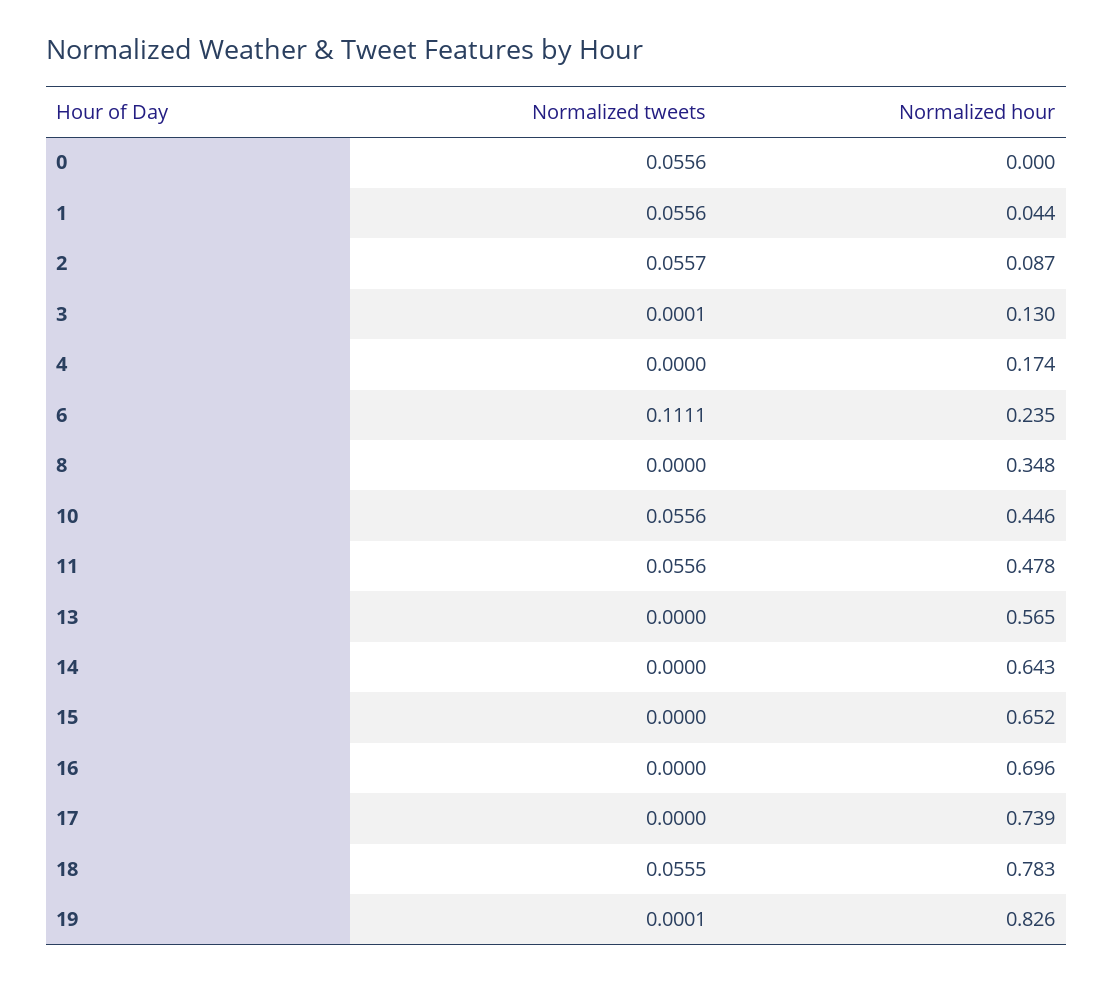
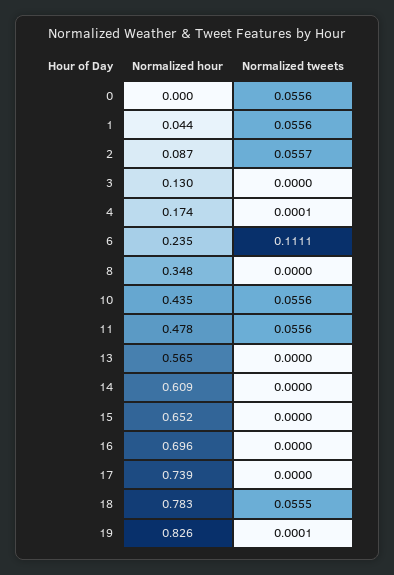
  {
    "Normalized tweets": {
      "0": 0.0556,
      "1": 0.0556,
      "2": 0.0557,
-     "3": 0.0001,
+     "3": 0,
-     "4": 0,
+     "4": 0.0001,
      "6": 0.1111,
      "8": 0,
      "10": 0.0556,
      "11": 0.0556,
      "13": 0,
      "14": 0,
      "15": 0,
      "16": 0,
      "17": 0,
      "18": 0.0555,
      "19": 0.0001
    },
    "Normalized hour": {
      "0": 0,
      "1": 0.044,
      "2": 0.087,
      "3": 0.13,
      "4": 0.174,
      "6": 0.235,
      "8": 0.348,
-     "10": 0.446,
+     "10": 0.435,
      "11": 0.478,
      "13": 0.565,
-     "14": 0.643,
+     "14": 0.609,
      "15": 0.652,
      "16": 0.696,
      "17": 0.739,
      "18": 0.783,
      "19": 0.826
    }
  }

